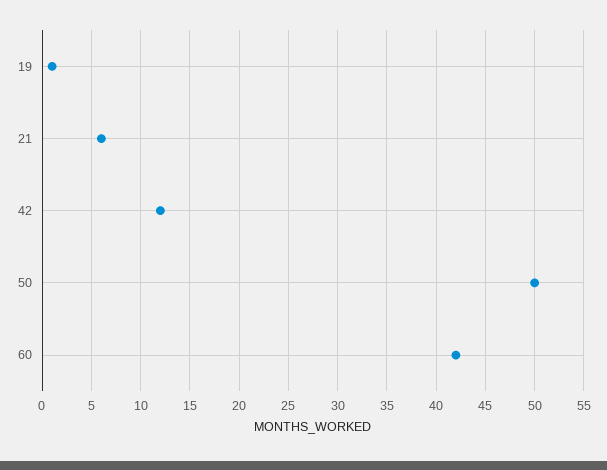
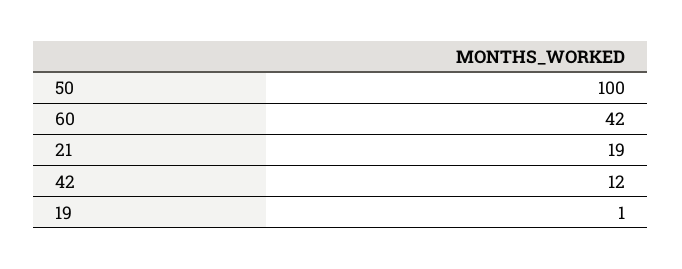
  {
    "19": 1,
-   "21": 6,
+   "21": 19,
    "42": 12,
-   "50": 50,
+   "50": 100,
    "60": 42
  }

